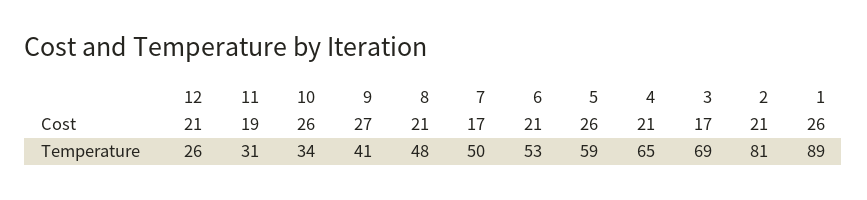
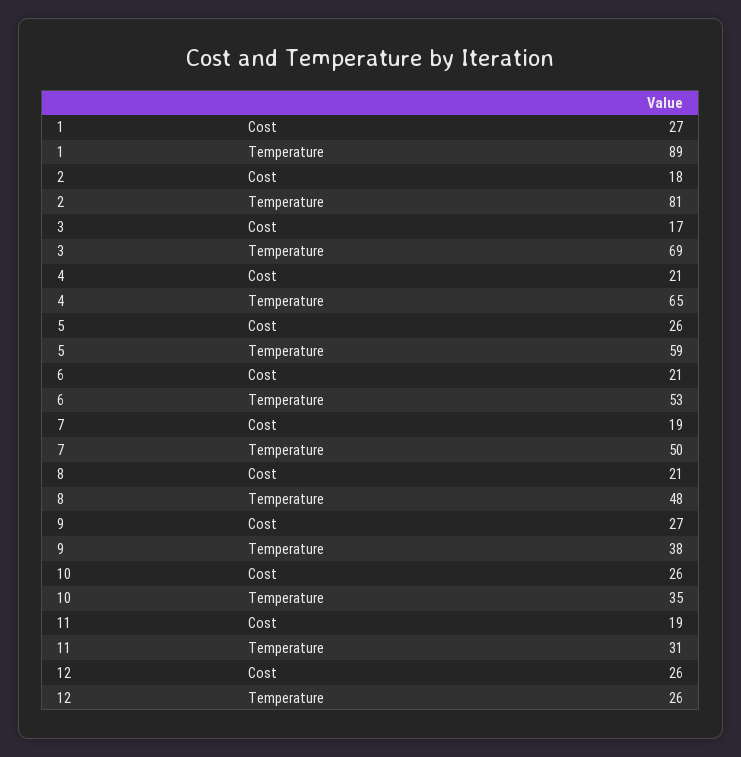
  {
    "12": {
-     "Cost": 21,
+     "Cost": 26,
      "Temperature": 26
    },
    "11": {
      "Cost": 19,
      "Temperature": 31
    },
    "10": {
      "Cost": 26,
-     "Temperature": 34
+     "Temperature": 35
    },
    "9": {
      "Cost": 27,
-     "Temperature": 41
+     "Temperature": 38
    },
    "8": {
      "Cost": 21,
      "Temperature": 48
    },
    "7": {
-     "Cost": 17,
+     "Cost": 19,
      "Temperature": 50
    },
    "6": {
      "Cost": 21,
      "Temperature": 53
    },
    "5": {
      "Cost": 26,
      "Temperature": 59
    },
    "4": {
      "Cost": 21,
      "Temperature": 65
    },
    "3": {
      "Cost": 17,
      "Temperature": 69
    },
    "2": {
-     "Cost": 21,
+     "Cost": 18,
      "Temperature": 81
    },
    "1": {
-     "Cost": 26,
+     "Cost": 27,
      "Temperature": 89
    }
  }

